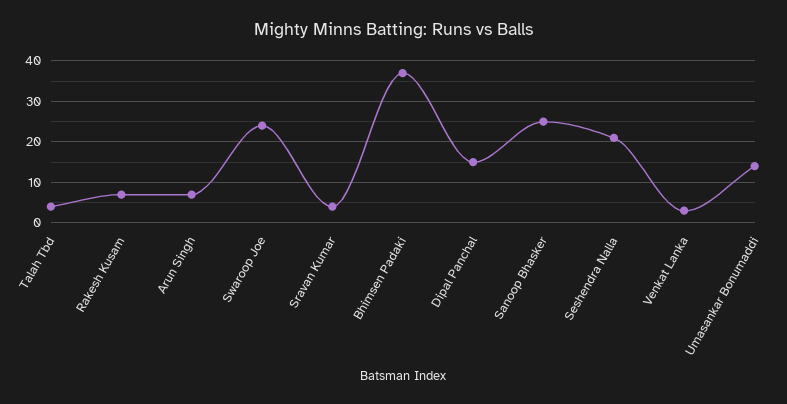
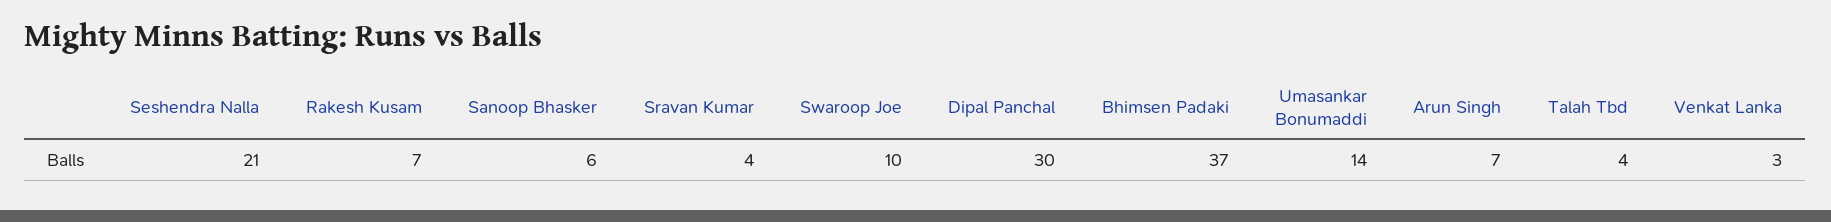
  {
    "Talah Tbd": 4,
    "Rakesh Kusam": 7,
    "Arun Singh": 7,
-   "Swaroop Joe": 25,
+   "Swaroop Joe": 10,
    "Sravan Kumar": 4,
    "Bhimsen Padaki": 37,
-   "Dipal Panchal": 15,
+   "Dipal Panchal": 30,
-   "Sanoop Bhasker": 25,
+   "Sanoop Bhasker": 6,
    "Seshendra Nalla": 21,
    "Venkat Lanka": 3,
    "Umasankar Bonumaddi": 14
  }

